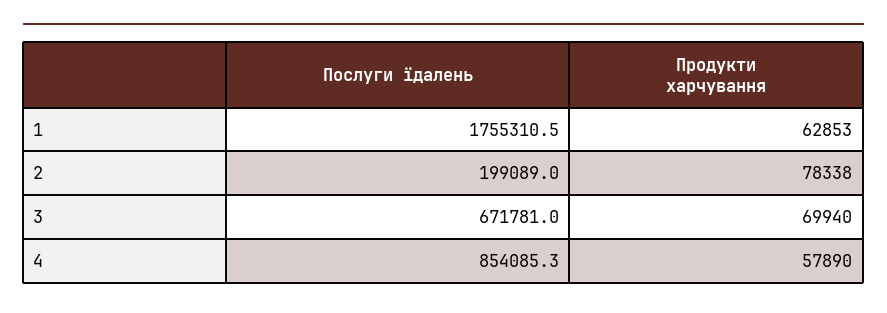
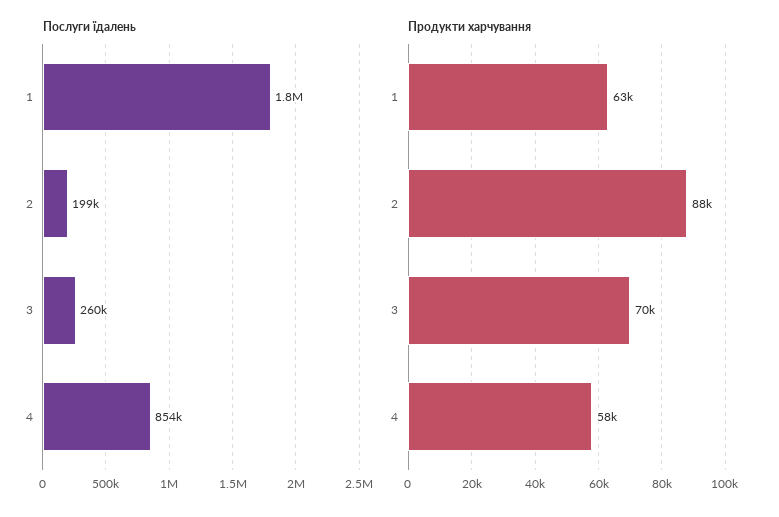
  {
    "Послуги їдалень": {
      "1": 1755310.5,
      "2": 199089,
-     "3": 671781,
+     "3": 260000,
      "4": 854085.3
    },
    "Продукти харчування": {
      "1": 62853,
-     "2": 78338,
+     "2": 88000,
      "3": 69940,
      "4": 57890
    }
  }

